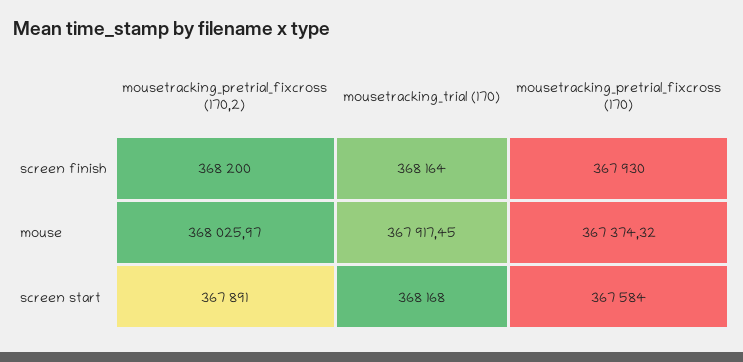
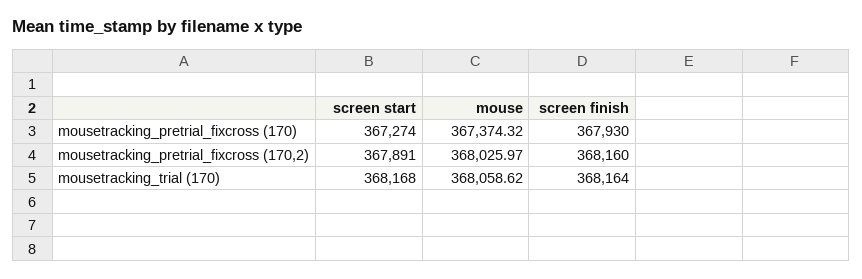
  {
    "mousetracking_pretrial_fixcross (170,2)": {
-     "screen finish": 368200,
+     "screen finish": 368160,
      "mouse": 368025.97,
      "screen start": 367891
    },
    "mousetracking_trial (170)": {
      "screen finish": 368164,
-     "mouse": 367917.45,
+     "mouse": 368058.62,
      "screen start": 368168
    },
    "mousetracking_pretrial_fixcross (170)": {
      "screen finish": 367930,
      "mouse": 367374.32,
-     "screen start": 367584
+     "screen start": 367274
    }
  }

